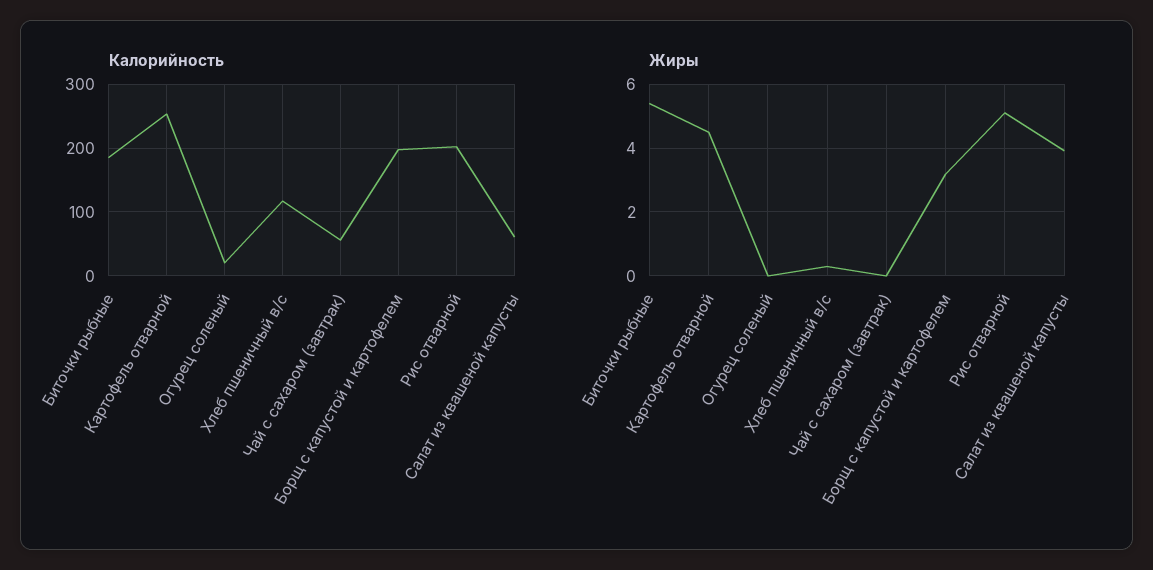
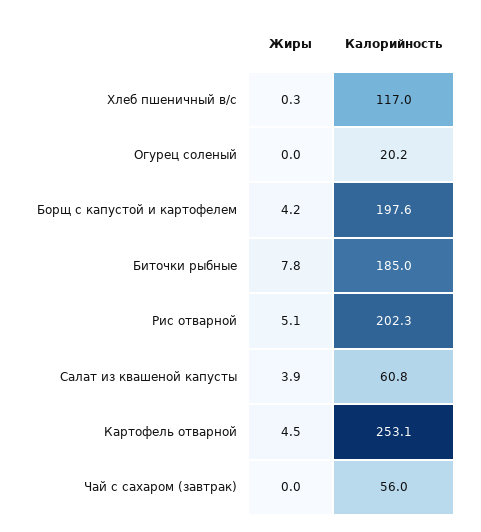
  {
    "Калорийность": {
      "Биточки рыбные": 185,
      "Картофель отварной": 253.1,
      "Огурец соленый": 20.2,
      "Хлеб пшеничный в/с": 117,
      "Чай с сахаром (завтрак)": 56,
      "Борщ с капустой и картофелем": 197.6,
      "Рис отварной": 202.3,
      "Салат из квашеной капусты": 60.8
    },
    "Жиры": {
-     "Биточки рыбные": 5.4,
+     "Биточки рыбные": 7.8,
      "Картофель отварной": 4.5,
      "Огурец соленый": 0,
      "Хлеб пшеничный в/с": 0.3,
      "Чай с сахаром (завтрак)": 0,
-     "Борщ с капустой и картофелем": 3.2,
+     "Борщ с капустой и картофелем": 4.2,
      "Рис отварной": 5.1,
      "Салат из квашеной капусты": 3.9
    }
  }

